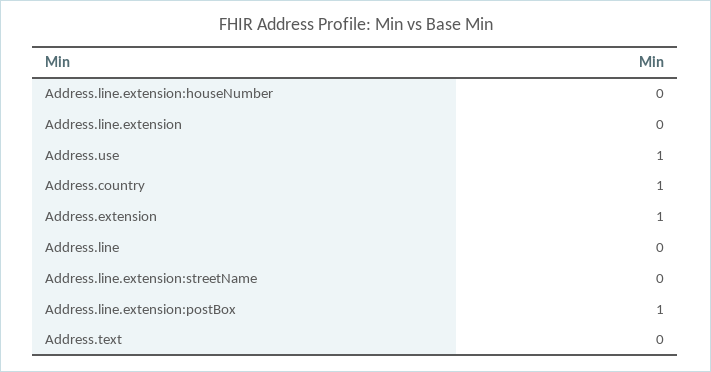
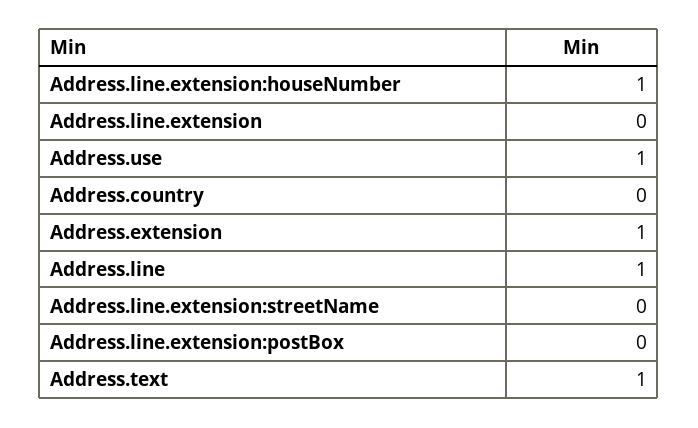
  {
-   "Address.line.extension:houseNumber": 0,
+   "Address.line.extension:houseNumber": 1,
    "Address.line.extension": 0,
    "Address.use": 1,
-   "Address.country": 1,
+   "Address.country": 0,
    "Address.extension": 1,
-   "Address.line": 0,
+   "Address.line": 1,
    "Address.line.extension:streetName": 0,
-   "Address.line.extension:postBox": 1,
+   "Address.line.extension:postBox": 0,
-   "Address.text": 0
+   "Address.text": 1
  }

